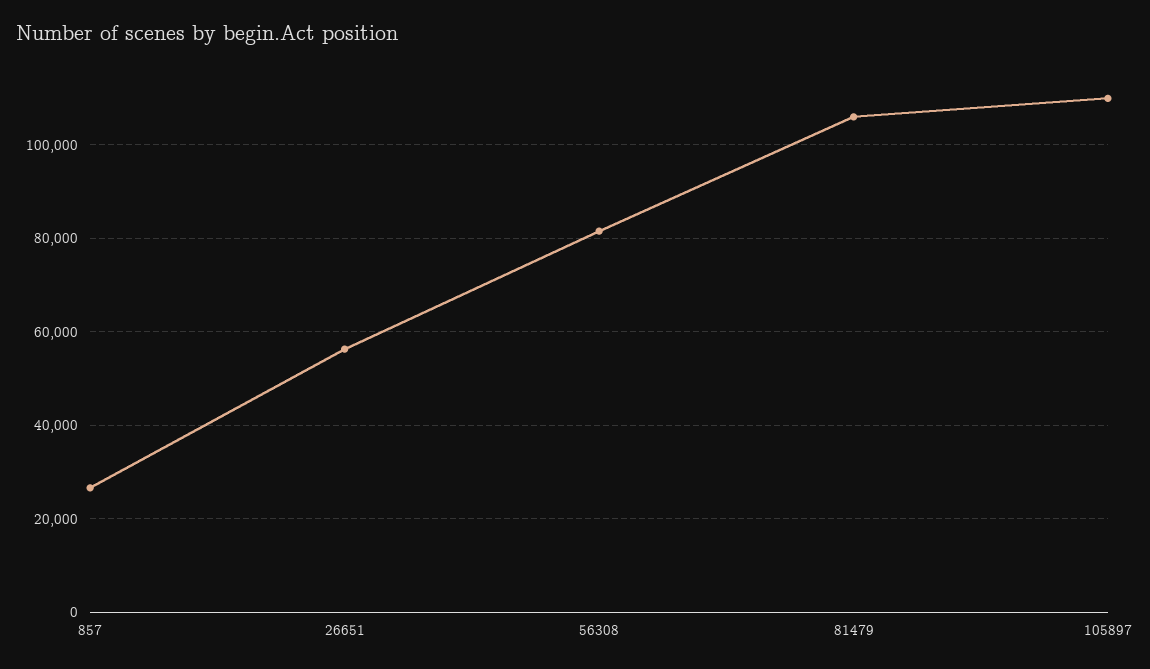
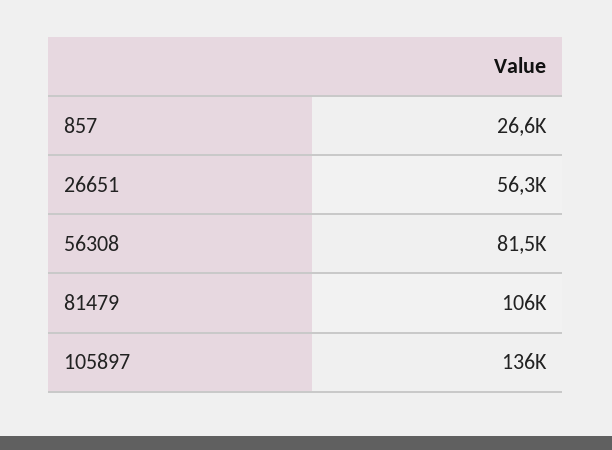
  {
    "857": 26600,
    "26651": 56300,
    "56308": 81500,
    "81479": 106000,
-   "105897": 110000
+   "105897": 136000
  }

